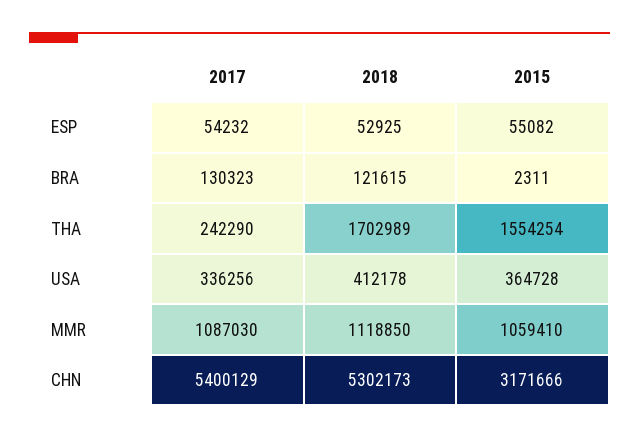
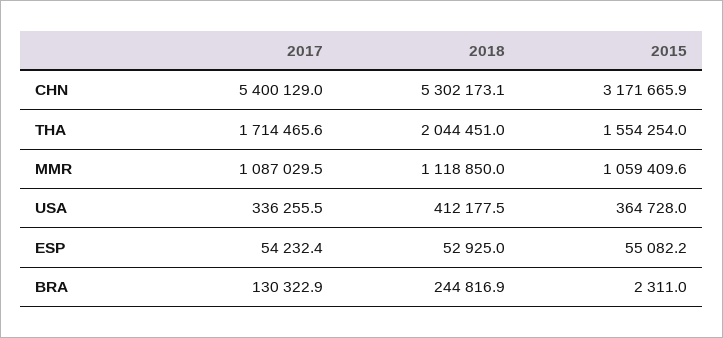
  {
    "2017": {
      "ESP": 54232.4,
      "BRA": 130322.9,
-     "THA": 242290,
+     "THA": 1714465.6,
      "USA": 336255.5,
      "MMR": 1087029.5,
      "CHN": 5400129
    },
    "2018": {
      "ESP": 52925,
-     "BRA": 121615,
+     "BRA": 244816.9,
-     "THA": 1702989,
+     "THA": 2044451,
      "USA": 412177.5,
      "MMR": 1118850,
      "CHN": 5302173.1
    },
    "2015": {
      "ESP": 55082.2,
      "BRA": 2311,
      "THA": 1554254,
      "USA": 364728,
      "MMR": 1059409.6,
      "CHN": 3171665.9
    }
  }

